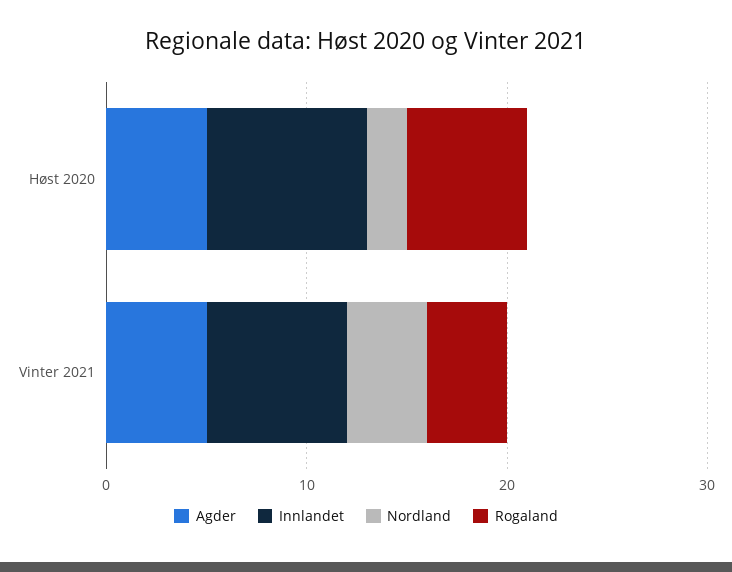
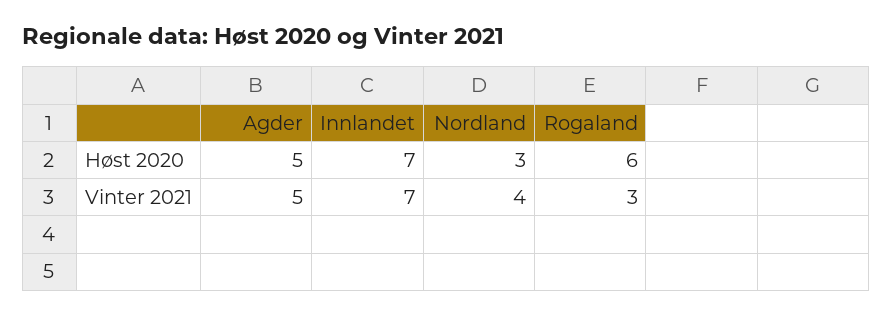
  {
    "Agder": {
      "Høst 2020": 5,
      "Vinter 2021": 5
    },
    "Innlandet": {
-     "Høst 2020": 8,
+     "Høst 2020": 7,
      "Vinter 2021": 7
    },
    "Nordland": {
-     "Høst 2020": 2,
+     "Høst 2020": 3,
      "Vinter 2021": 4
    },
    "Rogaland": {
      "Høst 2020": 6,
-     "Vinter 2021": 4
+     "Vinter 2021": 3
    }
  }

